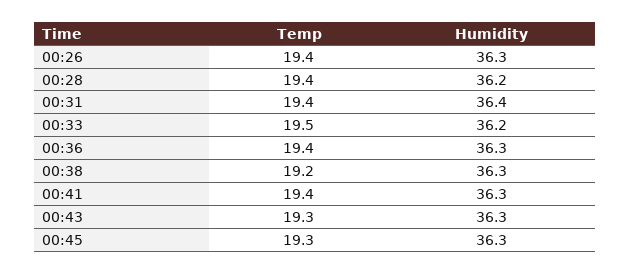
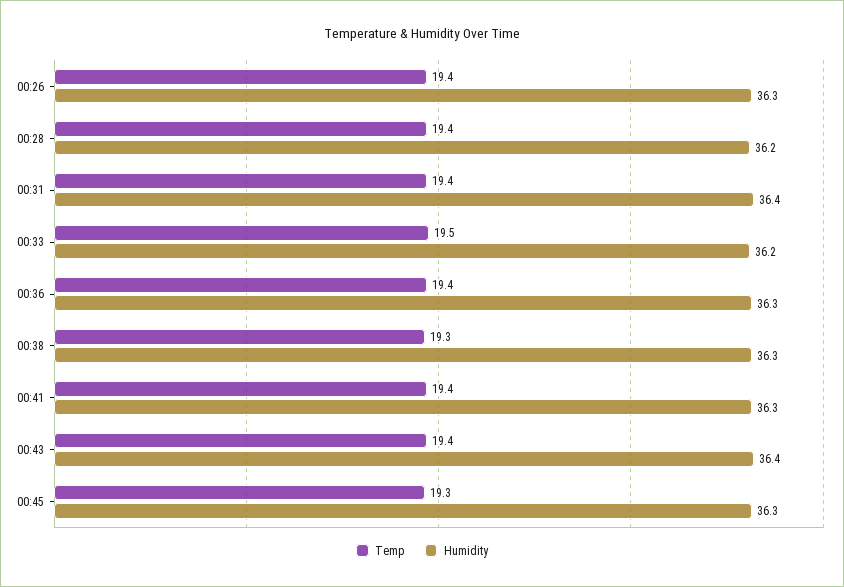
  {
    "Temp": {
      "00:26": 19.4,
      "00:28": 19.4,
      "00:31": 19.4,
      "00:33": 19.5,
      "00:36": 19.4,
-     "00:38": 19.2,
+     "00:38": 19.3,
      "00:41": 19.4,
-     "00:43": 19.3,
+     "00:43": 19.4,
      "00:45": 19.3
    },
    "Humidity": {
      "00:26": 36.3,
      "00:28": 36.2,
      "00:31": 36.4,
      "00:33": 36.2,
      "00:36": 36.3,
      "00:38": 36.3,
      "00:41": 36.3,
-     "00:43": 36.3,
+     "00:43": 36.4,
      "00:45": 36.3
    }
  }

